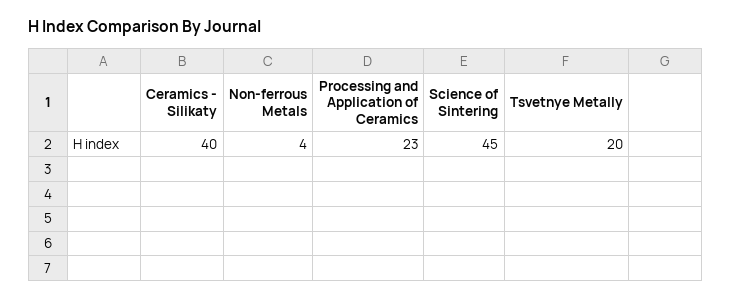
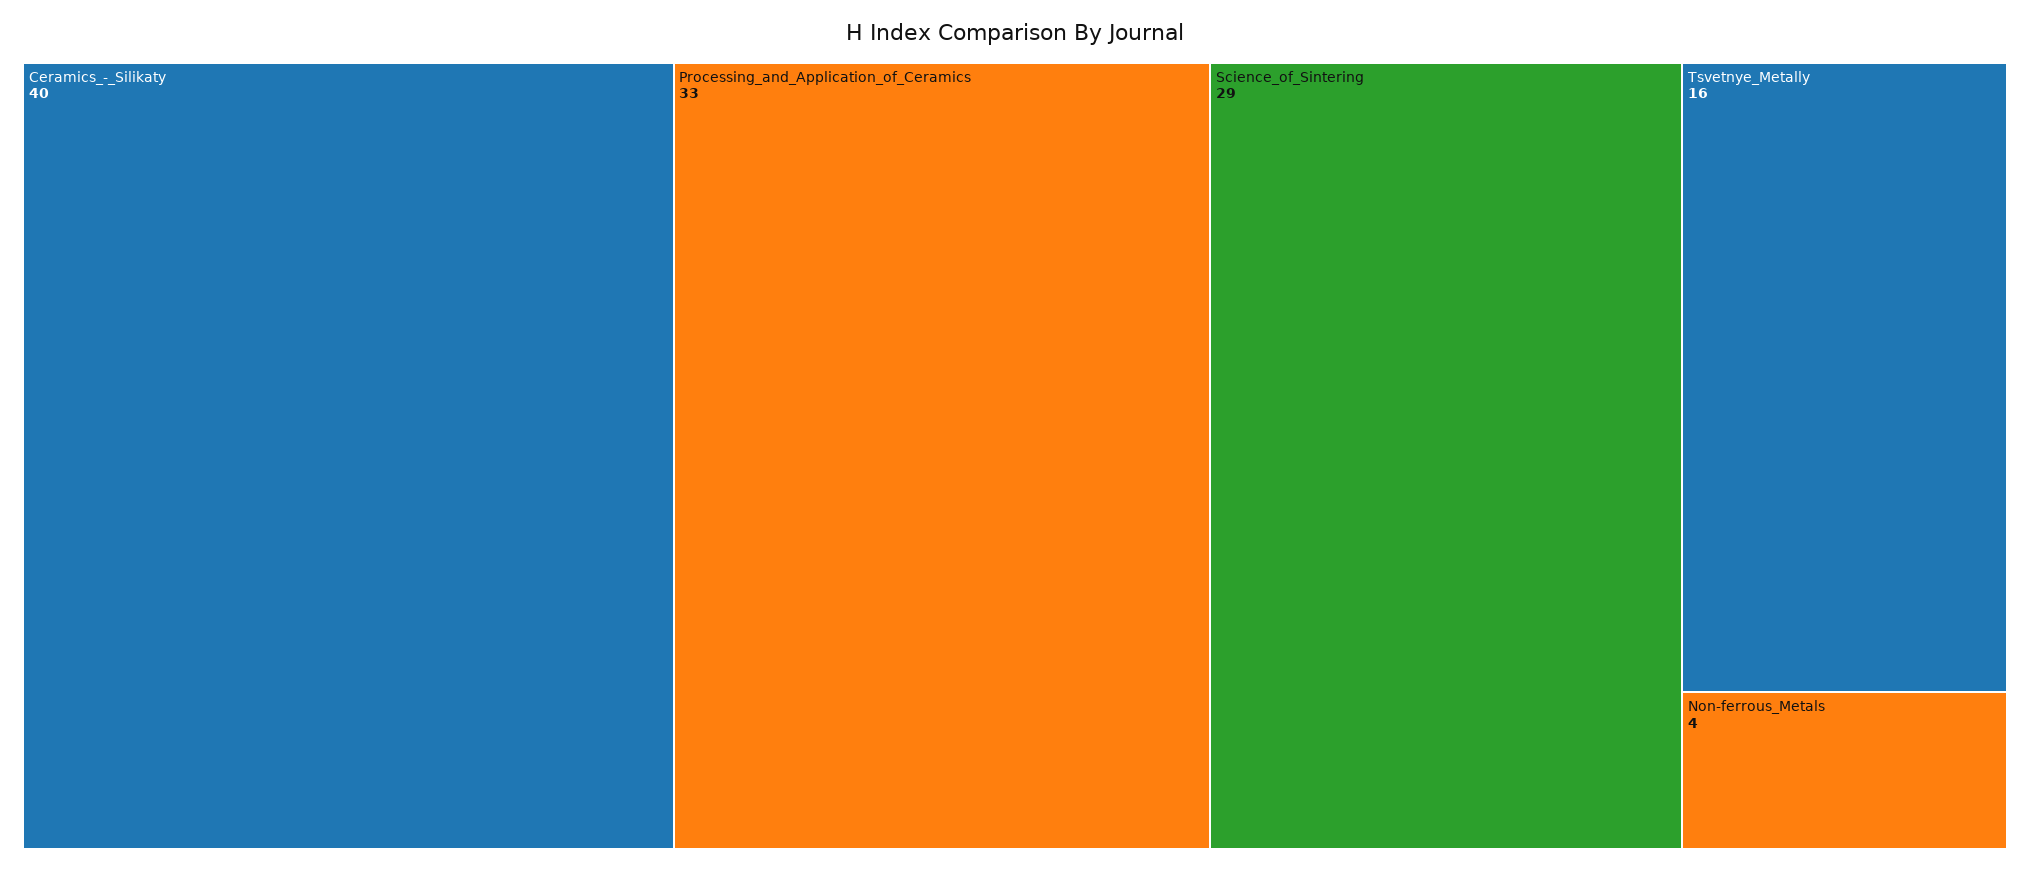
  {
    "Ceramics - Silikaty": 40,
    "Non-ferrous Metals": 4,
-   "Processing and Application of Ceramics": 23,
+   "Processing and Application of Ceramics": 33,
-   "Science of Sintering": 45,
+   "Science of Sintering": 29,
-   "Tsvetnye Metally": 20
+   "Tsvetnye Metally": 16
  }

